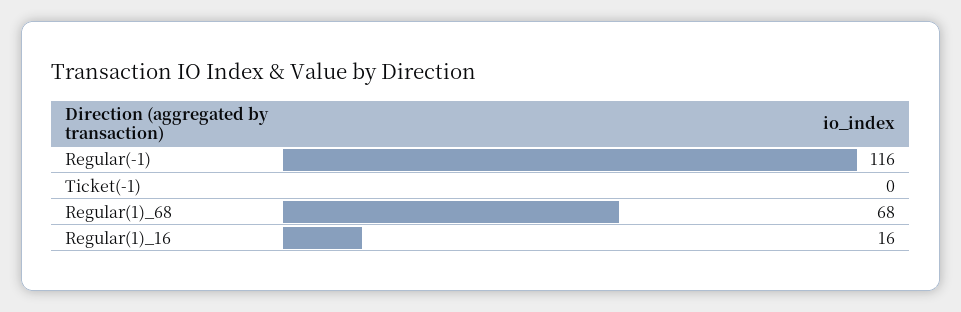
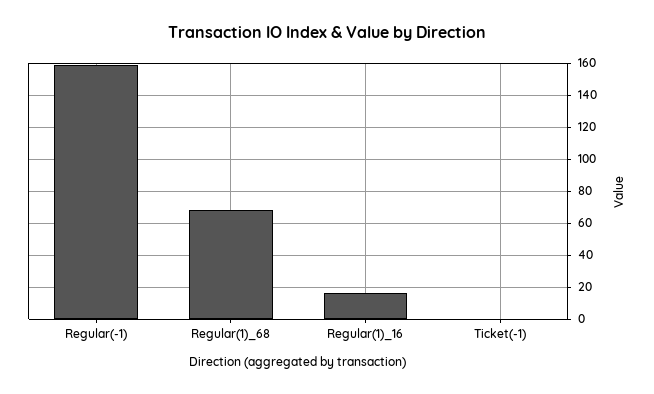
  {
-   "Regular(-1)": 116,
+   "Regular(-1)": 160,
    "Ticket(-1)": 0,
    "Regular(1)_68": 68,
    "Regular(1)_16": 16
  }

